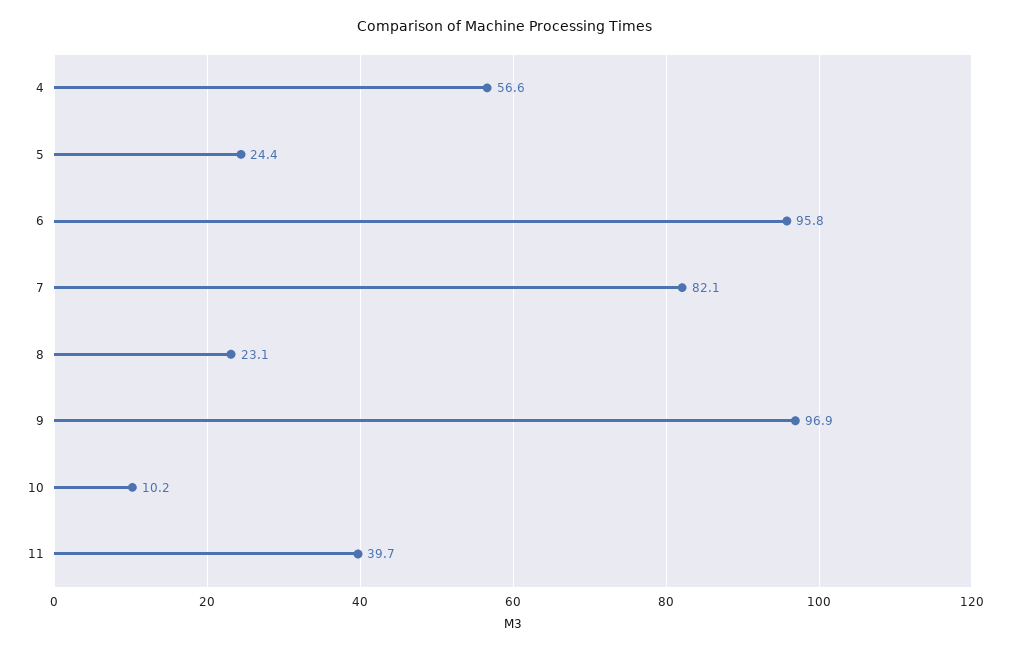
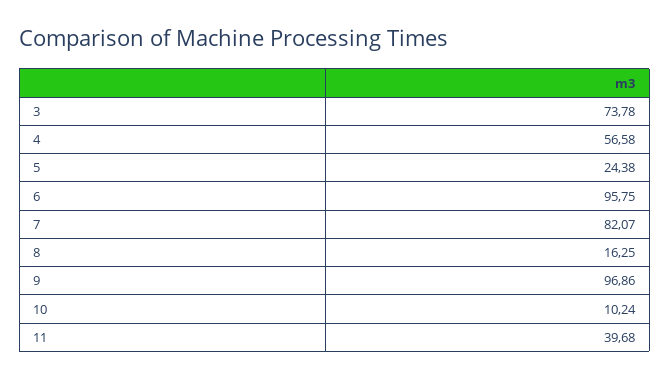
  {
    "4": 56.58,
    "5": 24.38,
    "6": 95.75,
    "7": 82.07,
-   "8": 23.1,
+   "8": 16.25,
    "9": 96.86,
    "10": 10.24,
-   "11": 39.68
+   "11": 39.68,
+   "3": 73.78
  }

